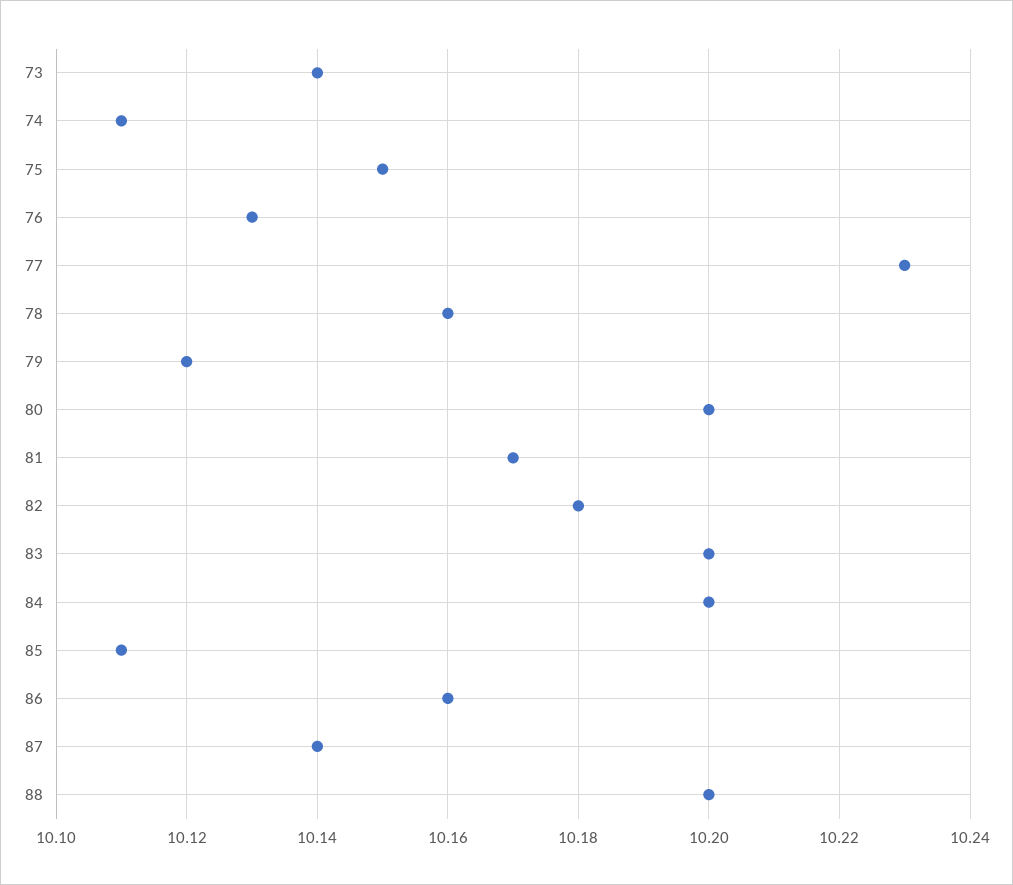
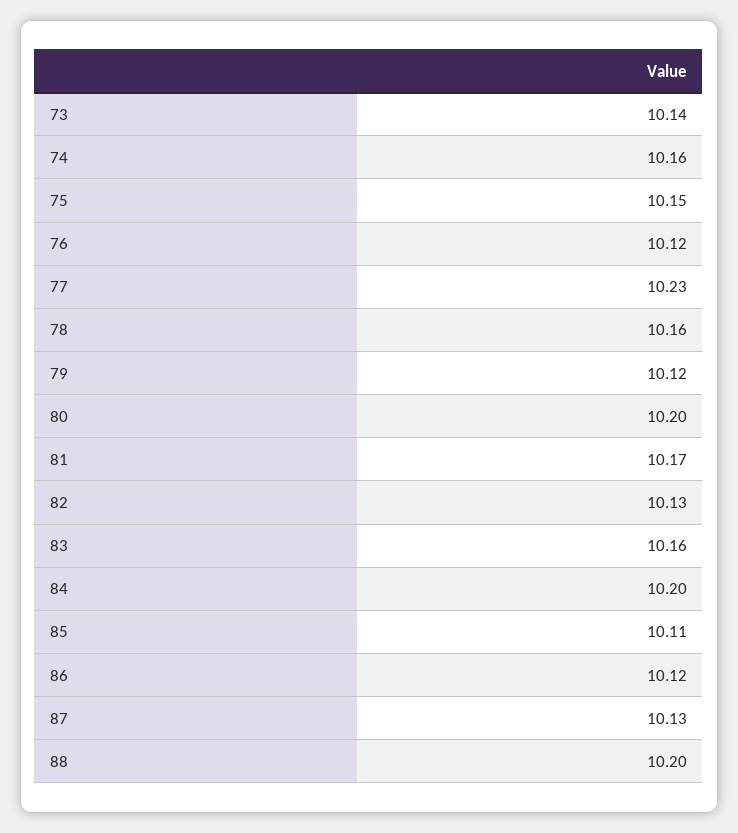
  {
    "73": 10.14,
-   "74": 10.11,
+   "74": 10.16,
    "75": 10.15,
-   "76": 10.13,
+   "76": 10.12,
    "77": 10.23,
    "78": 10.16,
    "79": 10.12,
    "80": 10.2,
    "81": 10.17,
-   "82": 10.18,
+   "82": 10.13,
-   "83": 10.2,
+   "83": 10.16,
    "84": 10.2,
    "85": 10.11,
-   "86": 10.16,
+   "86": 10.12,
-   "87": 10.14,
+   "87": 10.13,
    "88": 10.2
  }

